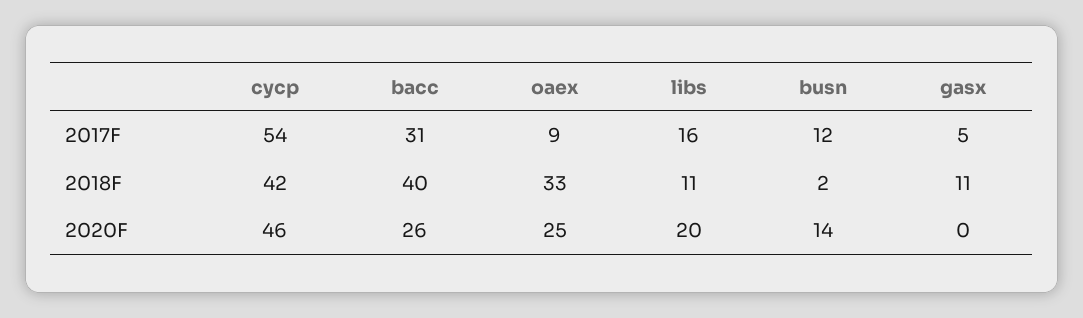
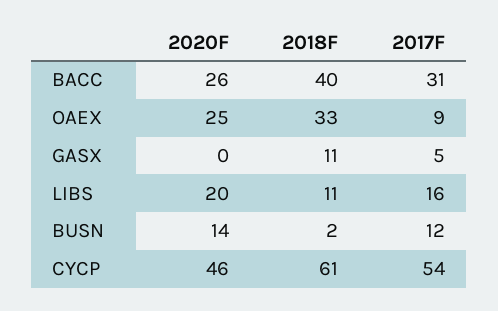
  {
    "cycp": {
      "2017F": 54,
-     "2018F": 42,
+     "2018F": 61,
      "2020F": 46
    },
    "bacc": {
      "2017F": 31,
      "2018F": 40,
      "2020F": 26
    },
    "oaex": {
      "2017F": 9,
      "2018F": 33,
      "2020F": 25
    },
    "libs": {
      "2017F": 16,
      "2018F": 11,
      "2020F": 20
    },
    "busn": {
      "2017F": 12,
      "2018F": 2,
      "2020F": 14
    },
    "gasx": {
      "2017F": 5,
      "2018F": 11,
      "2020F": 0
    }
  }

